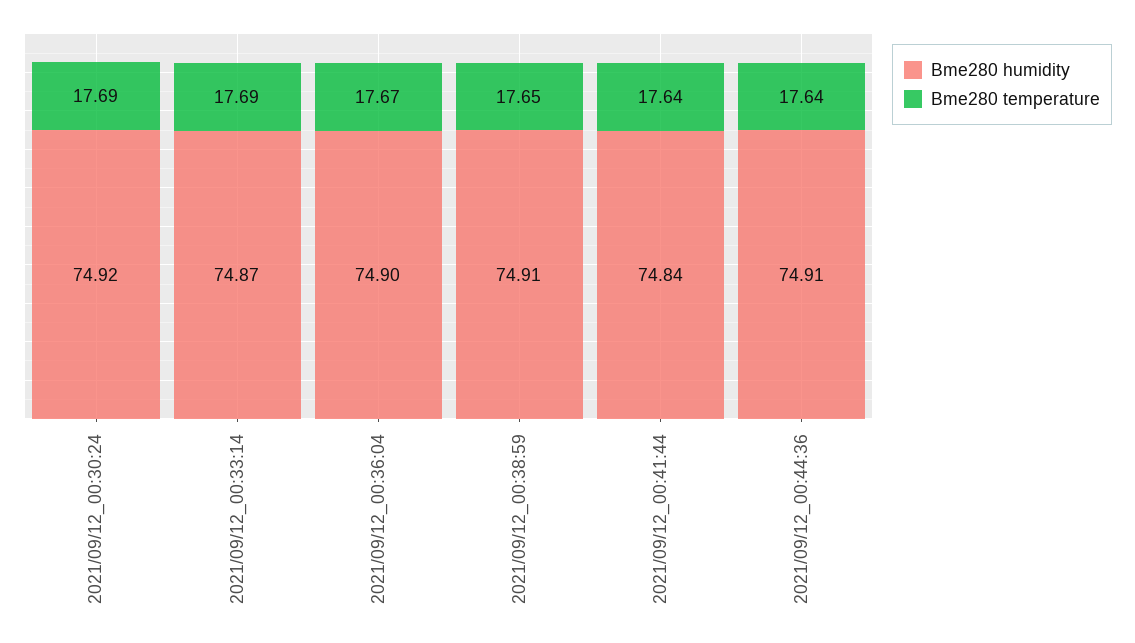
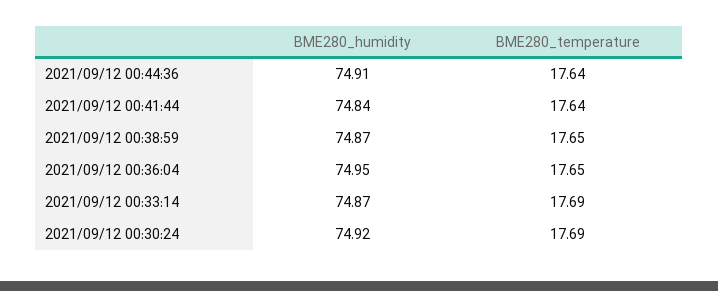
  {
    "Bme280 humidity": {
      "2021/09/12_00:30:24": 74.92,
      "2021/09/12_00:33:14": 74.87,
-     "2021/09/12_00:36:04": 74.9,
+     "2021/09/12_00:36:04": 74.95,
-     "2021/09/12_00:38:59": 74.91,
+     "2021/09/12_00:38:59": 74.87,
      "2021/09/12_00:41:44": 74.84,
      "2021/09/12_00:44:36": 74.91
    },
    "Bme280 temperature": {
      "2021/09/12_00:30:24": 17.69,
      "2021/09/12_00:33:14": 17.69,
-     "2021/09/12_00:36:04": 17.67,
+     "2021/09/12_00:36:04": 17.65,
      "2021/09/12_00:38:59": 17.65,
      "2021/09/12_00:41:44": 17.64,
      "2021/09/12_00:44:36": 17.64
    }
  }

